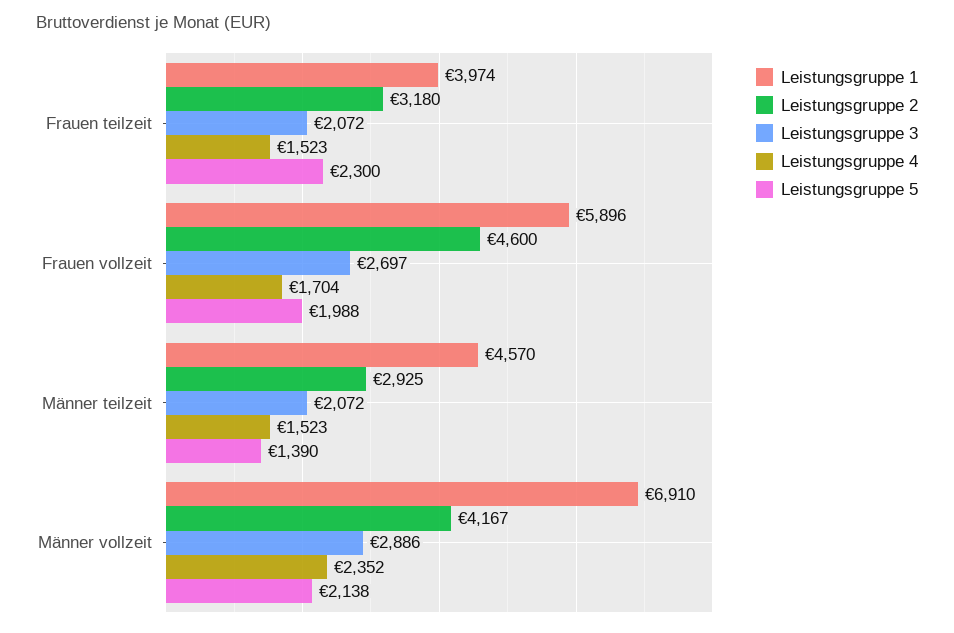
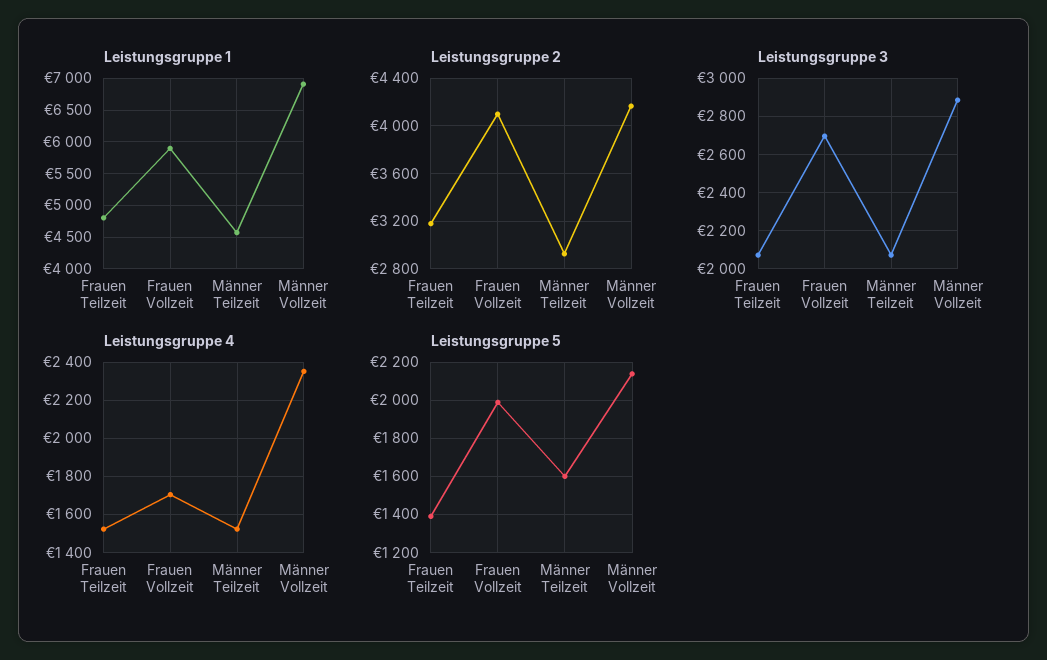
  {
    "Leistungsgruppe 1": {
-     "Frauen teilzeit": 3974,
+     "Frauen teilzeit": 4800,
      "Frauen vollzeit": 5896,
      "Männer teilzeit": 4570,
      "Männer vollzeit": 6910
    },
    "Leistungsgruppe 2": {
      "Frauen teilzeit": 3180,
-     "Frauen vollzeit": 4600,
+     "Frauen vollzeit": 4100,
      "Männer teilzeit": 2925,
      "Männer vollzeit": 4167
    },
    "Leistungsgruppe 3": {
      "Frauen teilzeit": 2072,
      "Frauen vollzeit": 2697,
      "Männer teilzeit": 2072,
      "Männer vollzeit": 2886
    },
    "Leistungsgruppe 4": {
      "Frauen teilzeit": 1523,
      "Frauen vollzeit": 1704,
      "Männer teilzeit": 1523,
      "Männer vollzeit": 2352
    },
    "Leistungsgruppe 5": {
-     "Frauen teilzeit": 2300,
+     "Frauen teilzeit": 1400,
      "Frauen vollzeit": 1988,
-     "Männer teilzeit": 1390,
+     "Männer teilzeit": 1600,
      "Männer vollzeit": 2138
    }
  }

